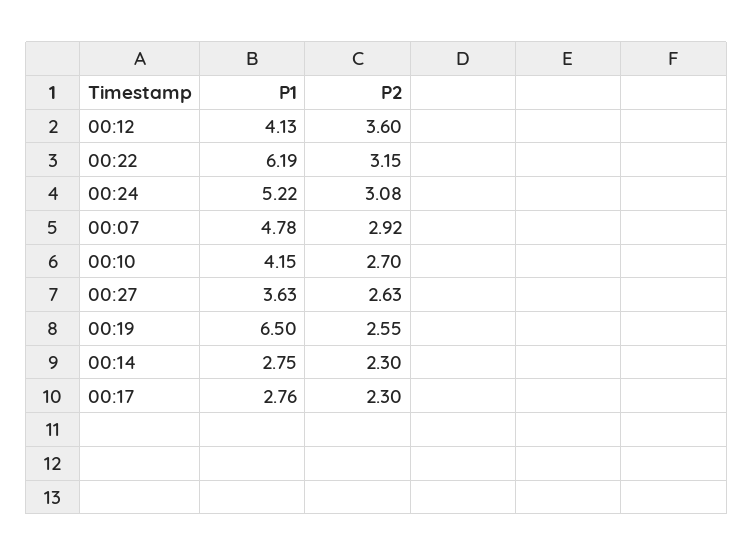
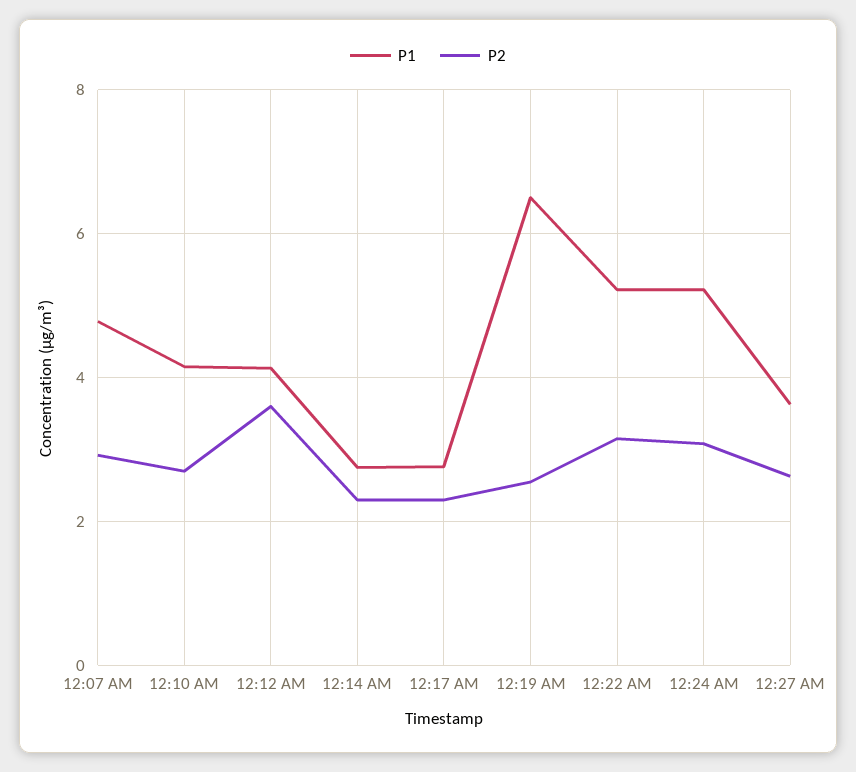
  {
    "P1": {
      "00:12": 4.13,
-     "00:22": 6.19,
+     "00:22": 5.2,
      "00:24": 5.22,
      "00:07": 4.78,
      "00:10": 4.15,
      "00:27": 3.63,
      "00:19": 6.5,
      "00:14": 2.75,
      "00:17": 2.76
    },
    "P2": {
      "00:12": 3.6,
      "00:22": 3.15,
      "00:24": 3.08,
      "00:07": 2.92,
      "00:10": 2.7,
      "00:27": 2.63,
      "00:19": 2.55,
      "00:14": 2.3,
      "00:17": 2.3
    }
  }

